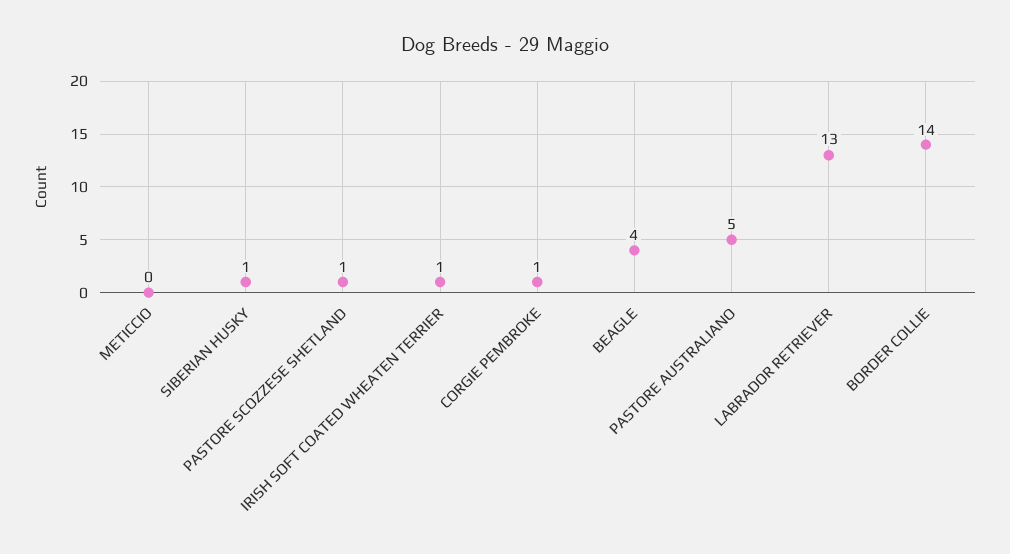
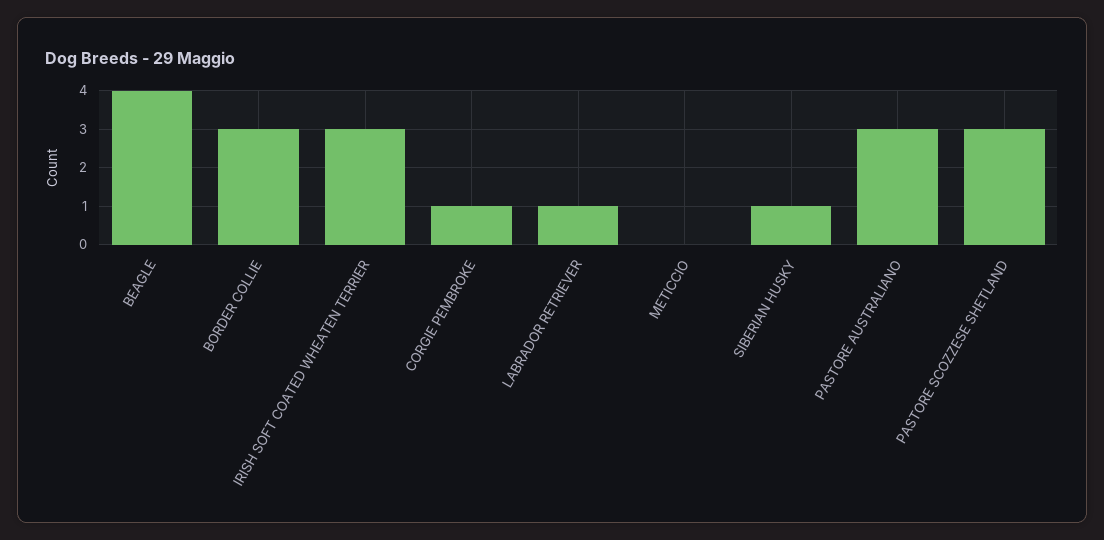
  {
    "METICCIO": 0,
    "SIBERIAN HUSKY": 1,
-   "PASTORE SCOZZESE SHETLAND": 1,
+   "PASTORE SCOZZESE SHETLAND": 3,
-   "IRISH SOFT COATED WHEATEN TERRIER": 1,
+   "IRISH SOFT COATED WHEATEN TERRIER": 3,
    "CORGIE PEMBROKE": 1,
    "BEAGLE": 4,
-   "PASTORE AUSTRALIANO": 5,
+   "PASTORE AUSTRALIANO": 3,
-   "LABRADOR RETRIEVER": 13,
+   "LABRADOR RETRIEVER": 1,
-   "BORDER COLLIE": 14
+   "BORDER COLLIE": 3
  }

